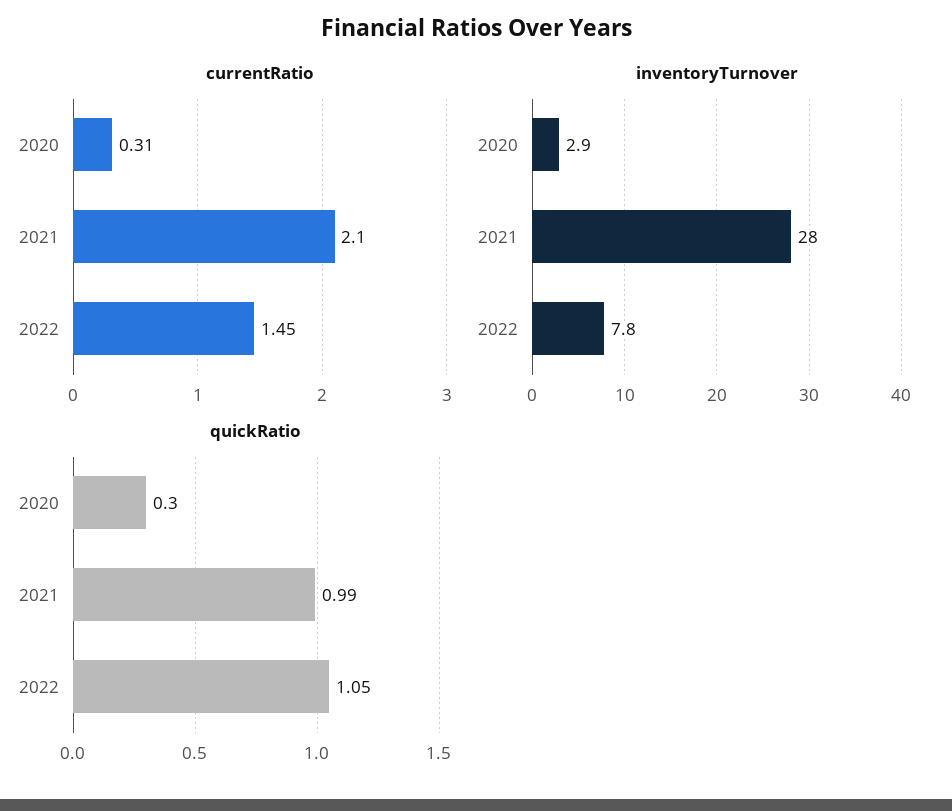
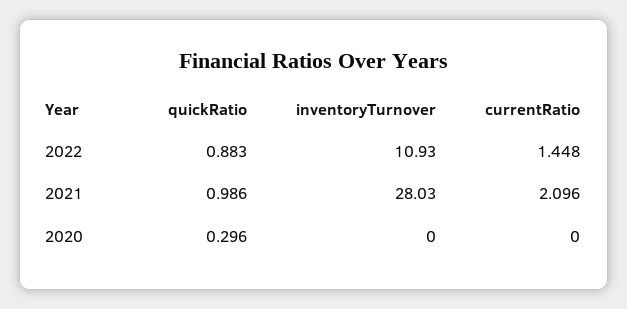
  {
    "currentRatio": {
-     "2020": 0.31,
+     "2020": 0,
      "2021": 2.096,
      "2022": 1.448
    },
    "inventoryTurnover": {
-     "2020": 2.9,
+     "2020": 0,
      "2021": 28.03,
-     "2022": 7.8
+     "2022": 10.93
    },
    "quickRatio": {
      "2020": 0.296,
      "2021": 0.986,
-     "2022": 1.05
+     "2022": 0.883
    }
  }

